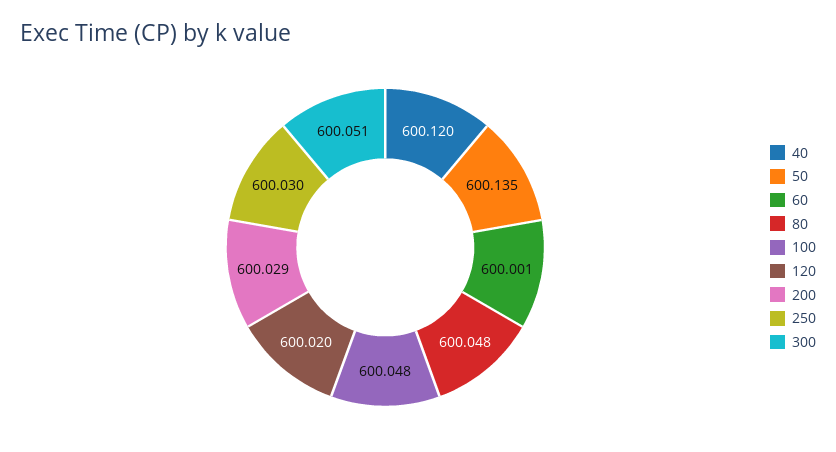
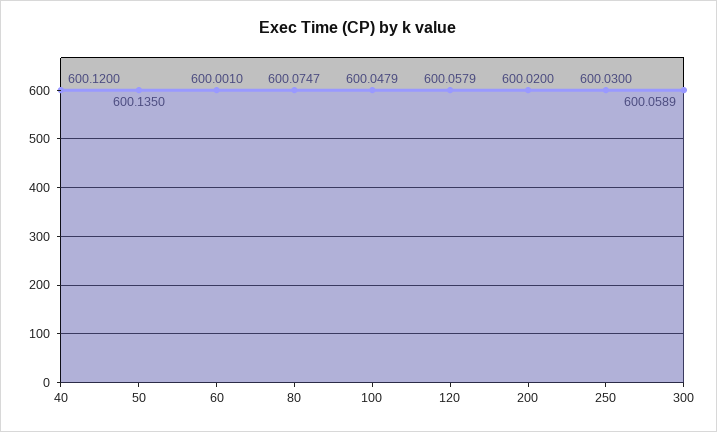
  {
    "40": 600.12,
    "50": 600.135,
    "60": 600.001,
-   "80": 600.048,
+   "80": 600.0747,
    "100": 600.0479,
-   "120": 600.02,
+   "120": 600.0579,
-   "200": 600.029,
+   "200": 600.02,
    "250": 600.03,
-   "300": 600.051
+   "300": 600.0589
  }

